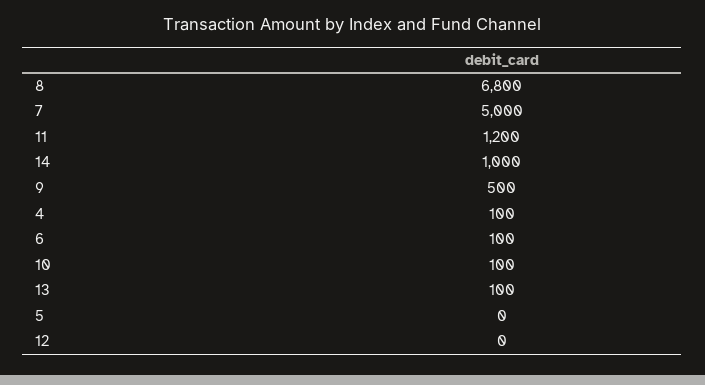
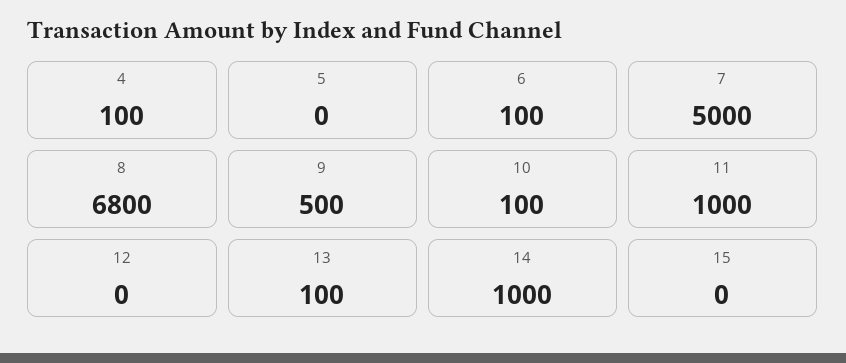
  {
    "8": 6800,
    "7": 5000,
-   "11": 1200,
+   "11": 1000,
    "14": 1000,
    "9": 500,
    "4": 100,
    "6": 100,
    "10": 100,
    "13": 100,
    "5": 0,
-   "12": 0
+   "12": 0,
+   "15": 0
  }

